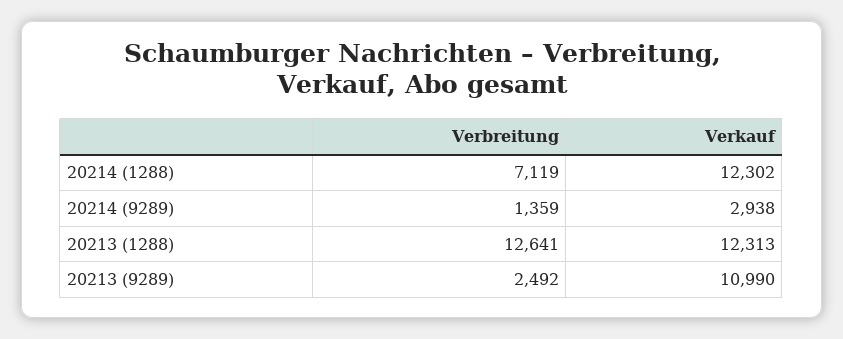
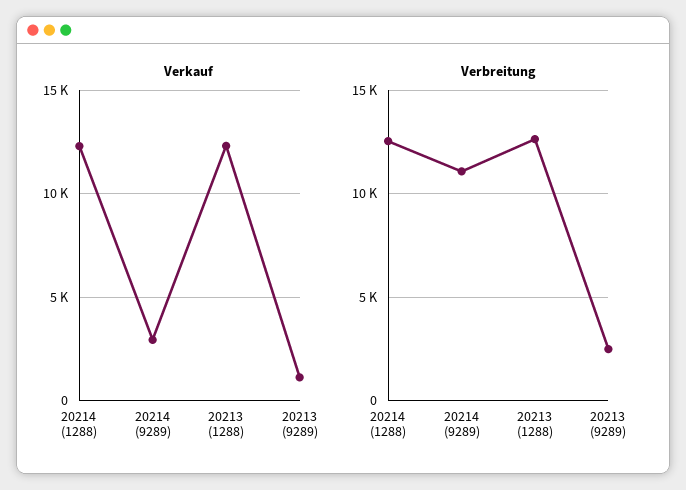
  {
    "Verbreitung": {
-     "20214 (1288)": 7119,
+     "20214 (1288)": 12500,
-     "20214 (9289)": 1359,
+     "20214 (9289)": 11000,
      "20213 (1288)": 12641,
      "20213 (9289)": 2492
    },
    "Verkauf": {
      "20214 (1288)": 12302,
      "20214 (9289)": 2938,
      "20213 (1288)": 12313,
-     "20213 (9289)": 10990
+     "20213 (9289)": 1000
    }
  }

